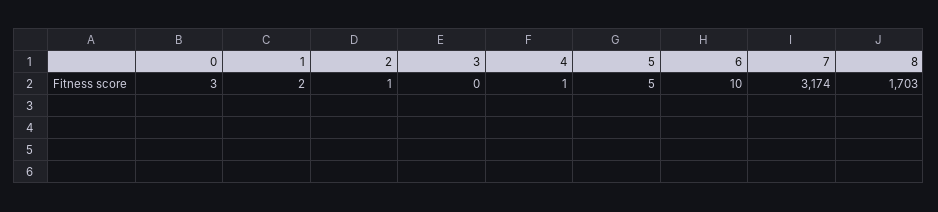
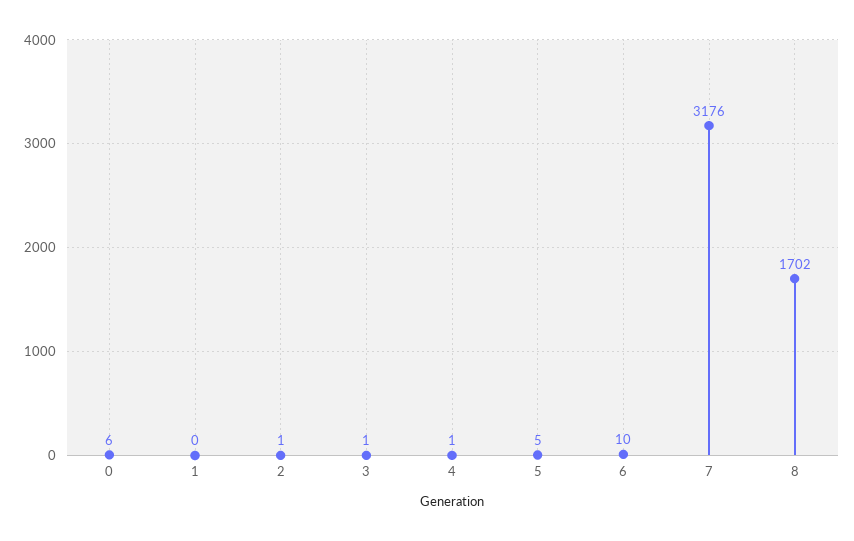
  {
-   "0": 3,
+   "0": 6,
-   "1": 2,
+   "1": 0,
    "2": 1,
-   "3": 0,
+   "3": 1,
    "4": 1,
    "5": 5,
    "6": 10,
-   "7": 3174,
+   "7": 3176,
-   "8": 1703
+   "8": 1702
  }

